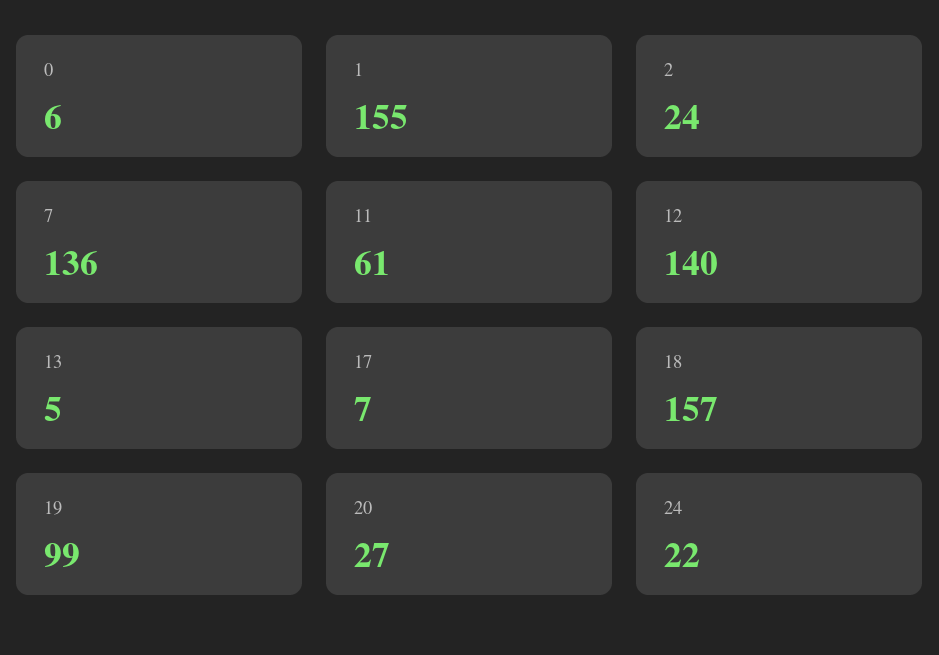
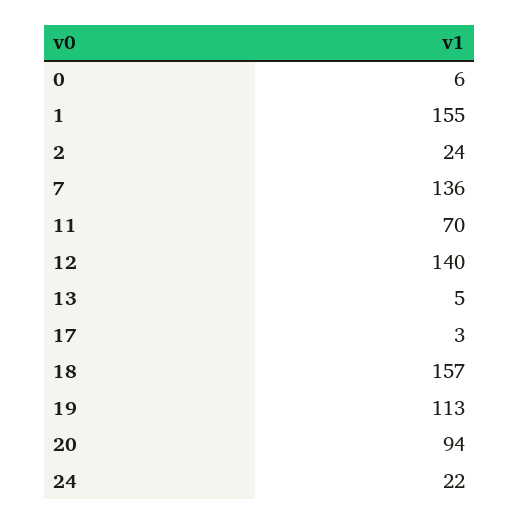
  {
    "0": 6,
    "1": 155,
    "2": 24,
    "7": 136,
-   "11": 61,
+   "11": 70,
    "12": 140,
    "13": 5,
-   "17": 7,
+   "17": 3,
    "18": 157,
-   "19": 99,
+   "19": 113,
-   "20": 27,
+   "20": 94,
    "24": 22
  }

